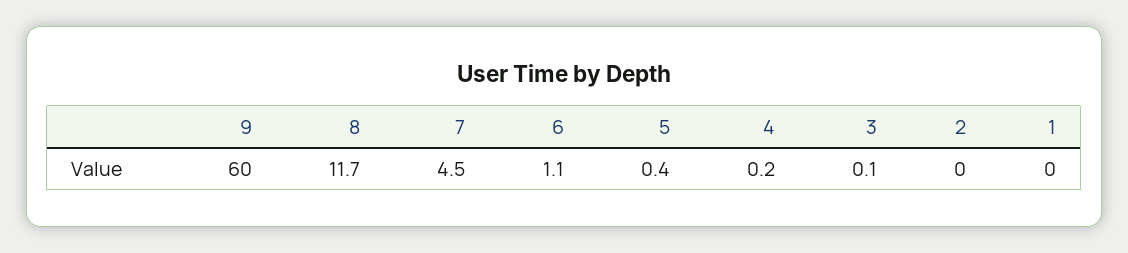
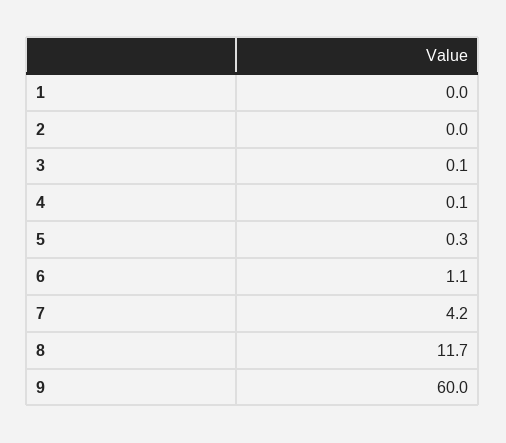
  {
    "9": 60,
    "8": 11.7,
-   "7": 4.5,
+   "7": 4.2,
    "6": 1.1,
-   "5": 0.4,
+   "5": 0.3,
-   "4": 0.2,
+   "4": 0.1,
    "3": 0.1,
    "2": 0,
    "1": 0
  }

